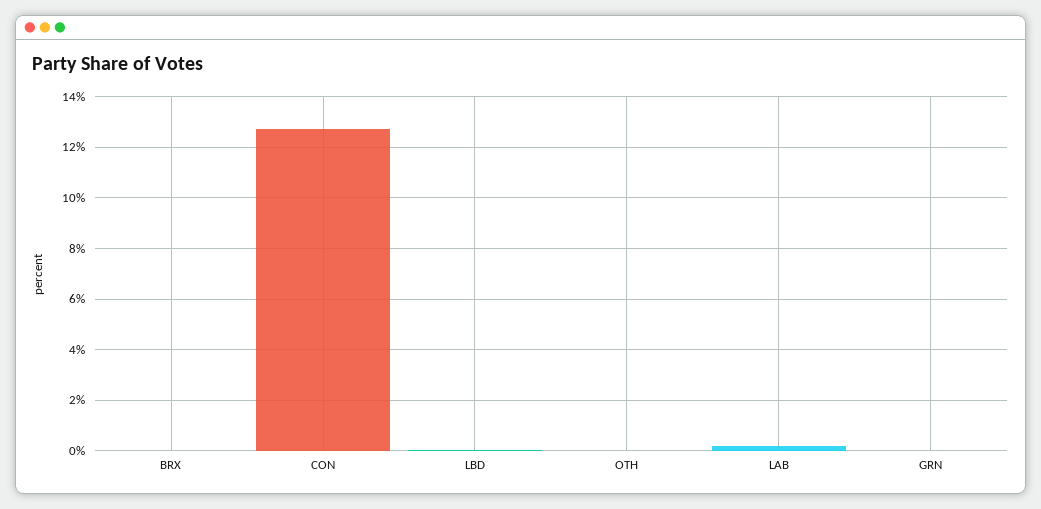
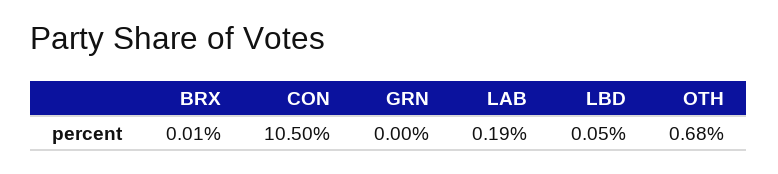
  {
    "BRX": 0.01,
-   "CON": 12.75,
+   "CON": 10.5,
    "LBD": 0.05,
-   "OTH": 0,
+   "OTH": 0.68,
    "LAB": 0.19,
    "GRN": 0
  }

